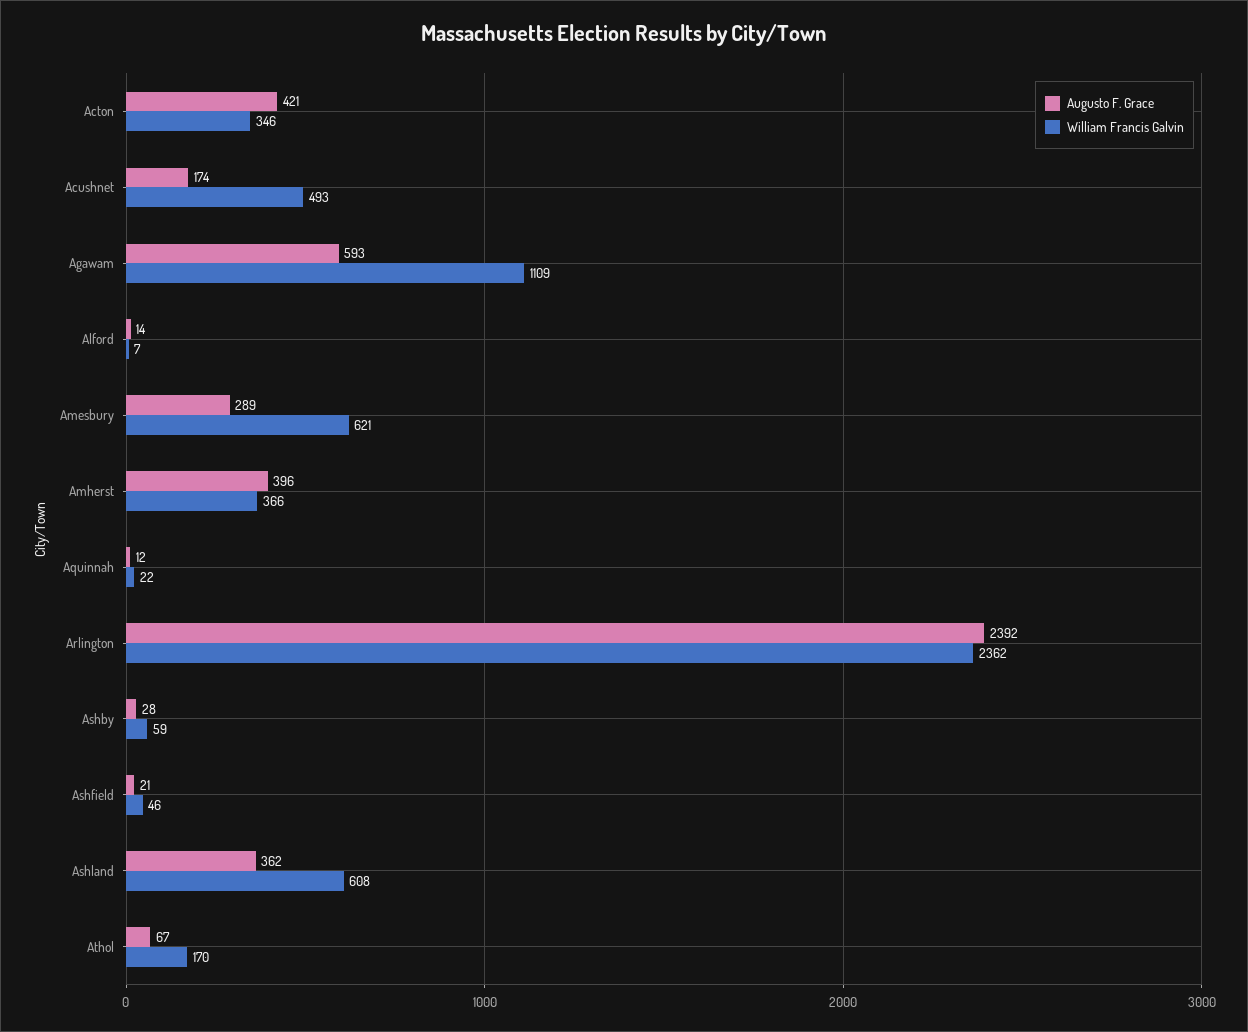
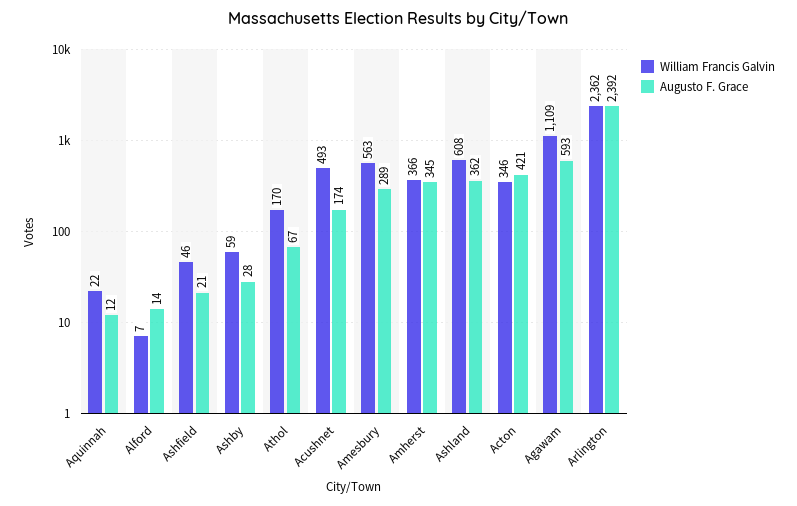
  {
    "Augusto F. Grace": {
      "Acton": 421,
      "Acushnet": 174,
      "Agawam": 593,
      "Alford": 14,
      "Amesbury": 289,
-     "Amherst": 396,
+     "Amherst": 345,
      "Aquinnah": 12,
      "Arlington": 2392,
      "Ashby": 28,
      "Ashfield": 21,
      "Ashland": 362,
      "Athol": 67
    },
    "William Francis Galvin": {
      "Acton": 346,
      "Acushnet": 493,
      "Agawam": 1109,
      "Alford": 7,
-     "Amesbury": 621,
+     "Amesbury": 563,
      "Amherst": 366,
      "Aquinnah": 22,
      "Arlington": 2362,
      "Ashby": 59,
      "Ashfield": 46,
      "Ashland": 608,
      "Athol": 170
    }
  }

